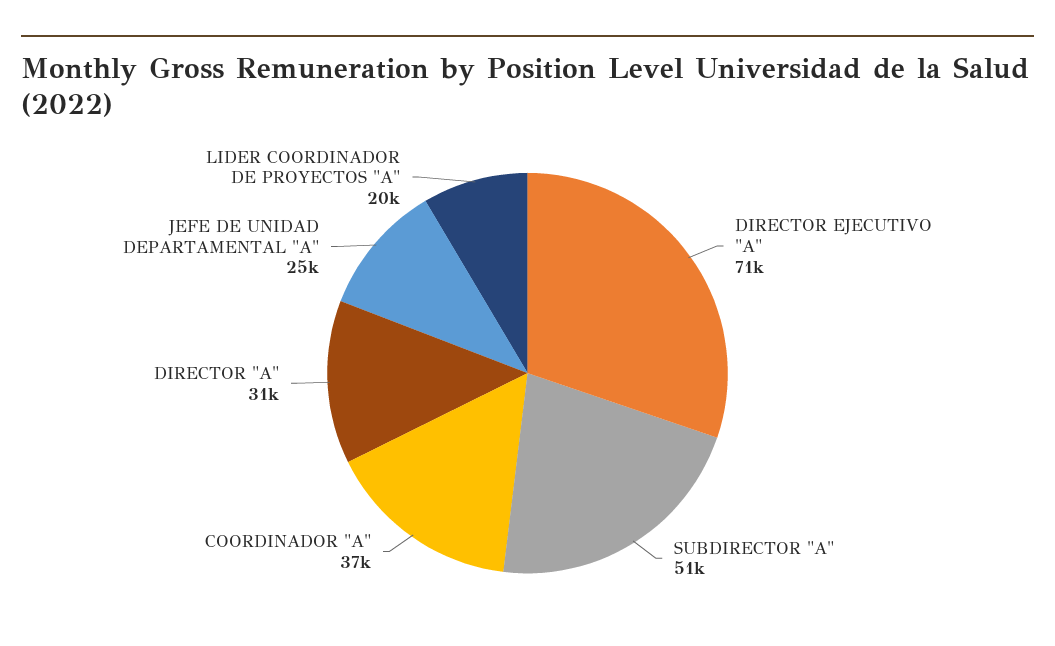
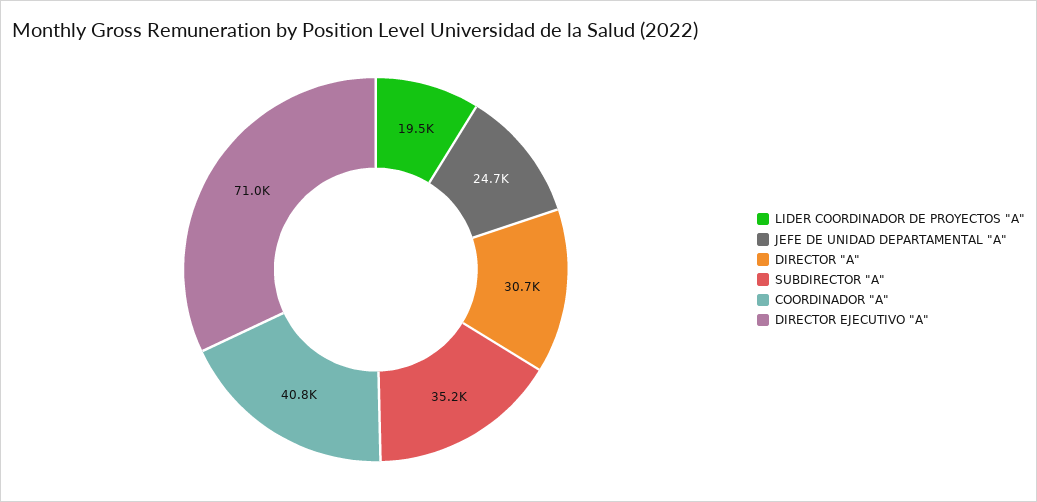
  {
    "DIRECTOR EJECUTIVO \"A\"": 71000,
-   "SUBDIRECTOR \"A\"": 51000,
+   "SUBDIRECTOR \"A\"": 35200,
-   "COORDINADOR \"A\"": 37000,
+   "COORDINADOR \"A\"": 40800,
    "DIRECTOR \"A\"": 30700,
    "JEFE DE UNIDAD DEPARTAMENTAL \"A\"": 24700,
    "LIDER COORDINADOR DE PROYECTOS \"A\"": 19500
  }

